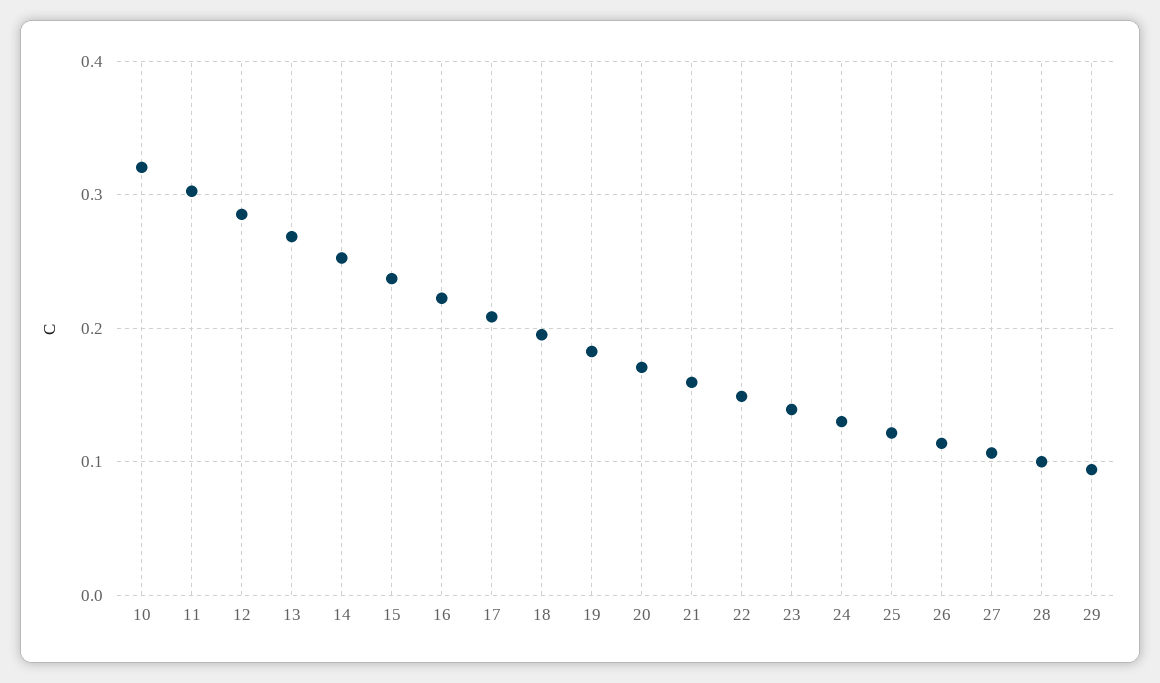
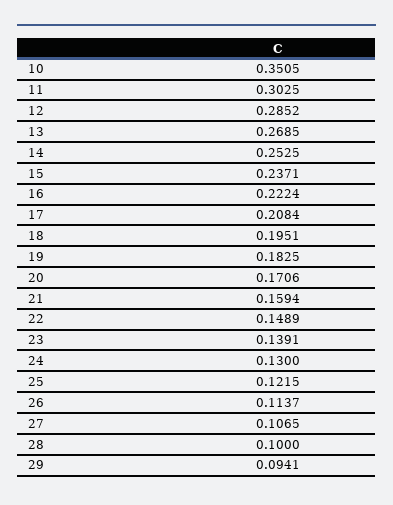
  {
-   "10": 0.32,
+   "10": 0.3505,
    "11": 0.3025,
    "12": 0.2852,
    "13": 0.2685,
    "14": 0.2525,
    "15": 0.2371,
    "16": 0.2224,
    "17": 0.2084,
    "18": 0.1951,
    "19": 0.1825,
    "20": 0.1706,
    "21": 0.1594,
    "22": 0.1489,
    "23": 0.1391,
    "24": 0.13,
    "25": 0.1215,
    "26": 0.1137,
    "27": 0.1065,
    "28": 0.1,
    "29": 0.0941
  }

